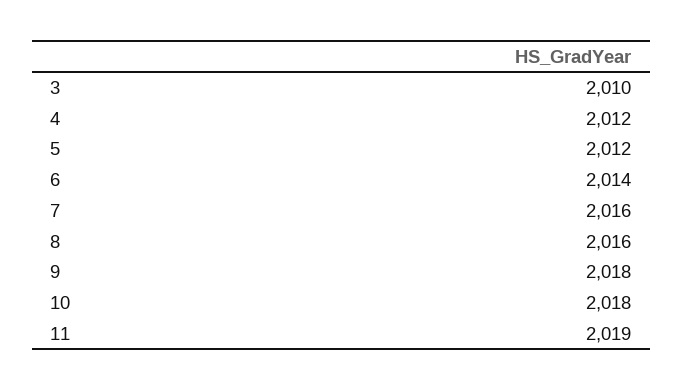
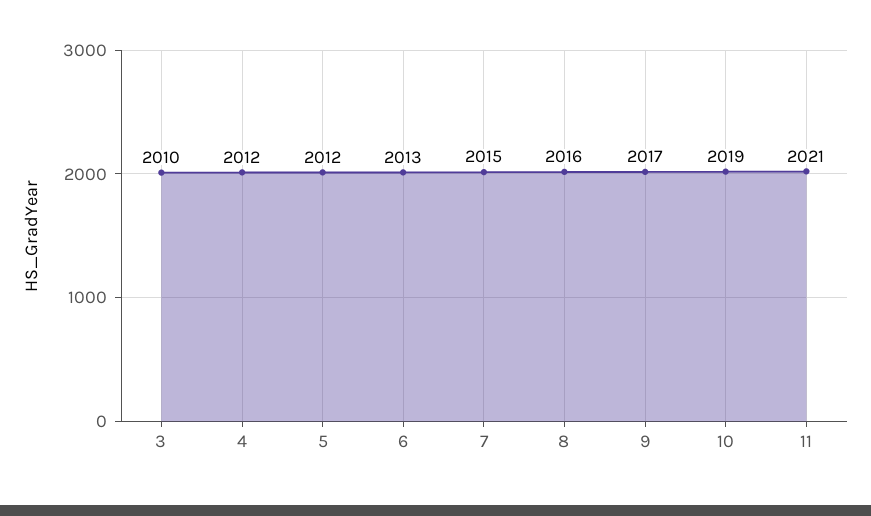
  {
    "3": 2010,
    "4": 2012,
    "5": 2012,
-   "6": 2014,
+   "6": 2013,
-   "7": 2016,
+   "7": 2015,
    "8": 2016,
-   "9": 2018,
+   "9": 2017,
-   "10": 2018,
+   "10": 2019,
-   "11": 2019
+   "11": 2021
  }

